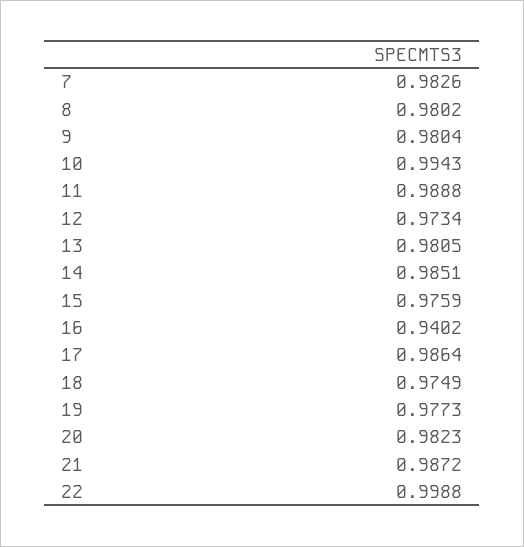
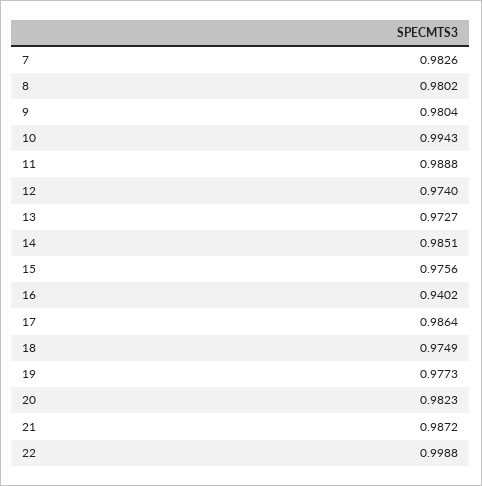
  {
    "7": 0.9826,
    "8": 0.9802,
    "9": 0.9804,
    "10": 0.9943,
    "11": 0.9888,
-   "12": 0.9734,
+   "12": 0.974,
-   "13": 0.9805,
+   "13": 0.9727,
    "14": 0.9851,
-   "15": 0.9759,
+   "15": 0.9756,
    "16": 0.9402,
    "17": 0.9864,
    "18": 0.9749,
    "19": 0.9773,
    "20": 0.9823,
    "21": 0.9872,
    "22": 0.9988
  }

